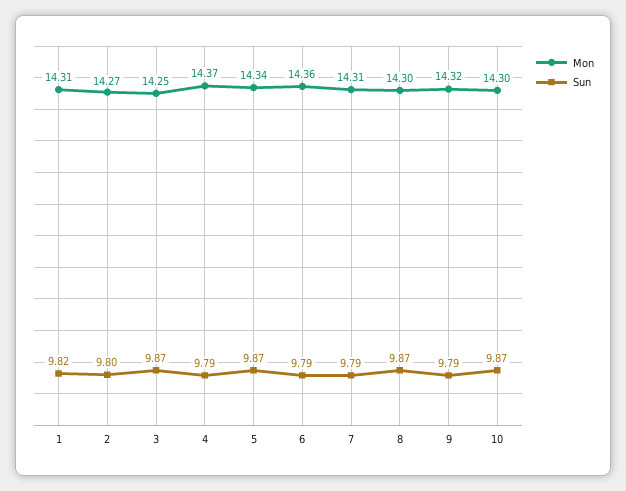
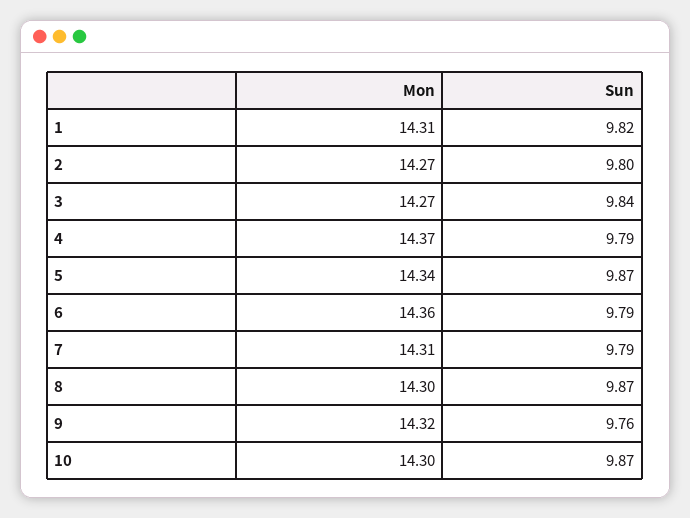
  {
    "Mon": {
      "1": 14.31,
      "2": 14.27,
-     "3": 14.25,
+     "3": 14.27,
      "4": 14.37,
      "5": 14.34,
      "6": 14.36,
      "7": 14.31,
      "8": 14.3,
      "9": 14.32,
      "10": 14.3
    },
    "Sun": {
      "1": 9.82,
      "2": 9.8,
-     "3": 9.87,
+     "3": 9.84,
      "4": 9.79,
      "5": 9.87,
      "6": 9.79,
      "7": 9.79,
      "8": 9.87,
-     "9": 9.79,
+     "9": 9.76,
      "10": 9.87
    }
  }

